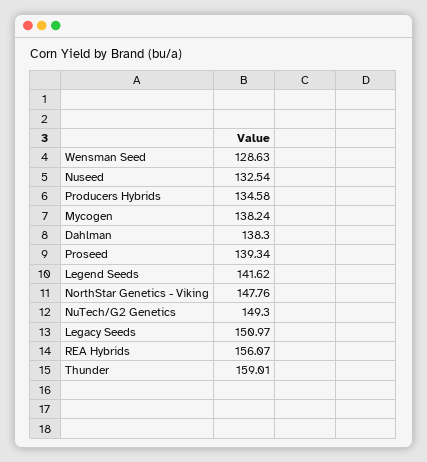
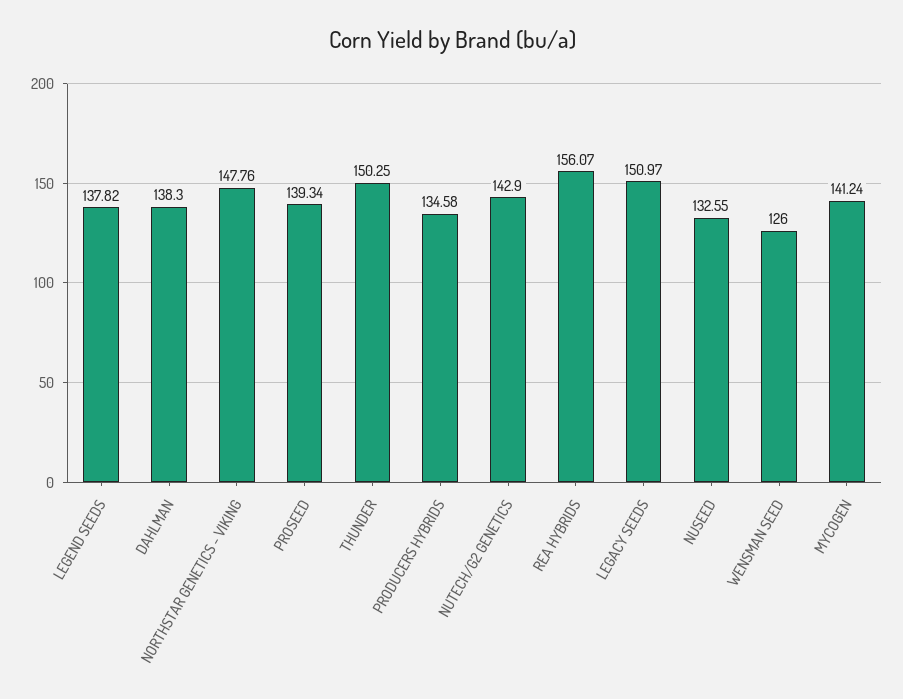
  {
-   "Wensman Seed": 128.63,
+   "Wensman Seed": 126,
-   "Nuseed": 132.54,
+   "Nuseed": 132.55,
    "Producers Hybrids": 134.58,
-   "Mycogen": 138.24,
+   "Mycogen": 141.24,
    "Dahlman": 138.3,
    "Proseed": 139.34,
-   "Legend Seeds": 141.62,
+   "Legend Seeds": 137.82,
    "NorthStar Genetics - Viking": 147.76,
-   "NuTech/G2 Genetics": 149.3,
+   "NuTech/G2 Genetics": 142.9,
    "Legacy Seeds": 150.97,
    "REA Hybrids": 156.07,
-   "Thunder": 159.01
+   "Thunder": 150.25
  }

